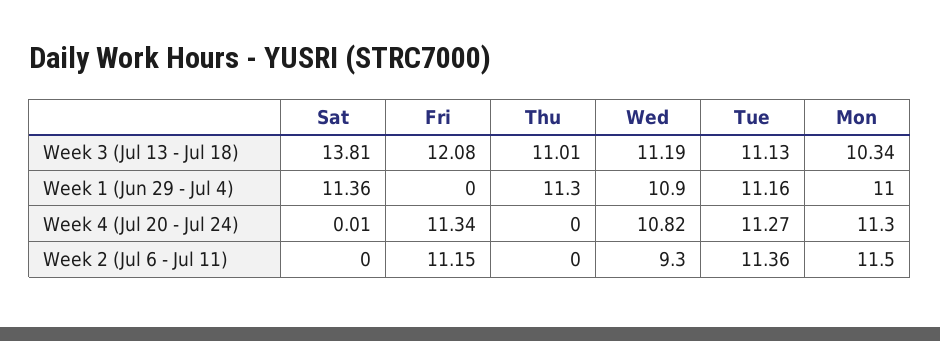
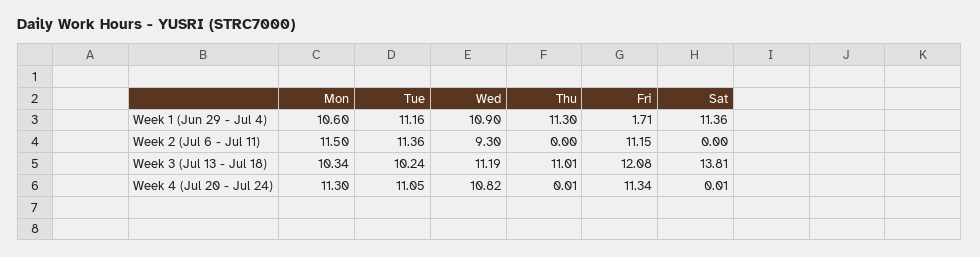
  {
    "Sat": {
      "Week 3 (Jul 13 - Jul 18)": 13.81,
      "Week 1 (Jun 29 - Jul 4)": 11.36,
      "Week 4 (Jul 20 - Jul 24)": 0.01,
      "Week 2 (Jul 6 - Jul 11)": 0
    },
    "Fri": {
      "Week 3 (Jul 13 - Jul 18)": 12.08,
-     "Week 1 (Jun 29 - Jul 4)": 0,
+     "Week 1 (Jun 29 - Jul 4)": 1.71,
      "Week 4 (Jul 20 - Jul 24)": 11.34,
      "Week 2 (Jul 6 - Jul 11)": 11.15
    },
    "Thu": {
      "Week 3 (Jul 13 - Jul 18)": 11.01,
      "Week 1 (Jun 29 - Jul 4)": 11.3,
-     "Week 4 (Jul 20 - Jul 24)": 0,
+     "Week 4 (Jul 20 - Jul 24)": 0.01,
      "Week 2 (Jul 6 - Jul 11)": 0
    },
    "Wed": {
      "Week 3 (Jul 13 - Jul 18)": 11.19,
      "Week 1 (Jun 29 - Jul 4)": 10.9,
      "Week 4 (Jul 20 - Jul 24)": 10.82,
      "Week 2 (Jul 6 - Jul 11)": 9.3
    },
    "Tue": {
-     "Week 3 (Jul 13 - Jul 18)": 11.13,
+     "Week 3 (Jul 13 - Jul 18)": 10.24,
      "Week 1 (Jun 29 - Jul 4)": 11.16,
-     "Week 4 (Jul 20 - Jul 24)": 11.27,
+     "Week 4 (Jul 20 - Jul 24)": 11.05,
      "Week 2 (Jul 6 - Jul 11)": 11.36
    },
    "Mon": {
      "Week 3 (Jul 13 - Jul 18)": 10.34,
-     "Week 1 (Jun 29 - Jul 4)": 11,
+     "Week 1 (Jun 29 - Jul 4)": 10.6,
      "Week 4 (Jul 20 - Jul 24)": 11.3,
      "Week 2 (Jul 6 - Jul 11)": 11.5
    }
  }

